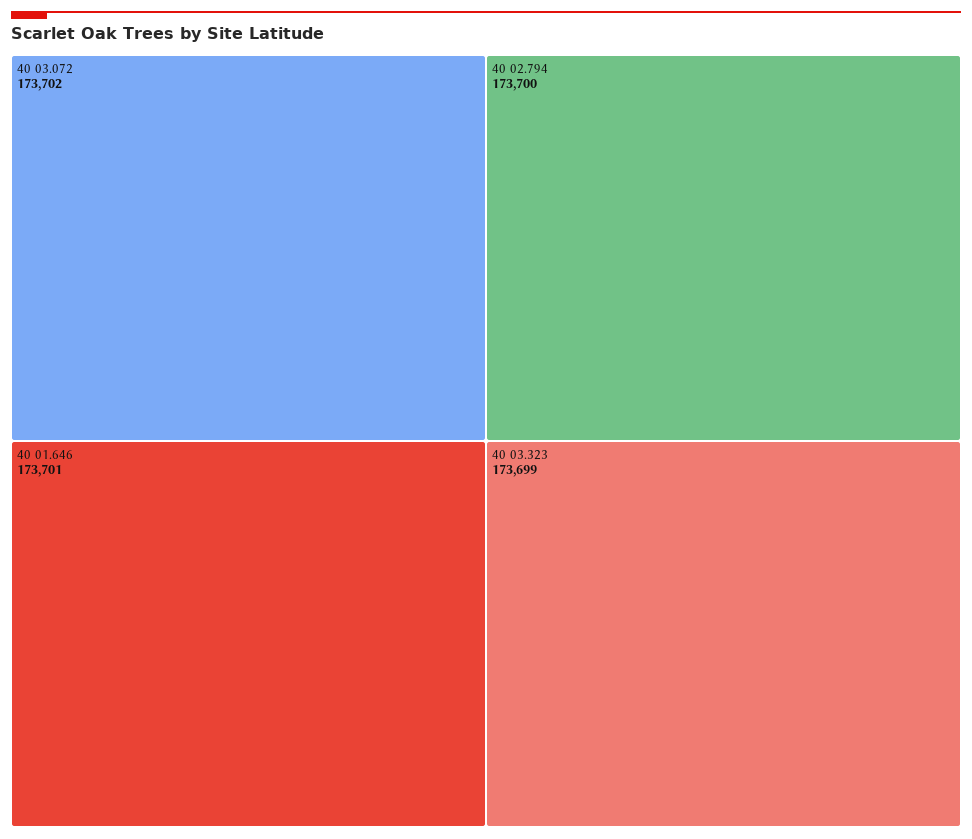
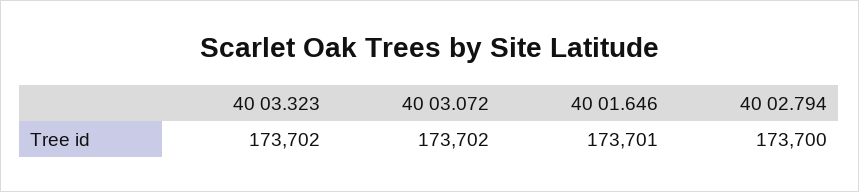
  {
    "40 03.072": 173702,
    "40 01.646": 173701,
    "40 02.794": 173700,
-   "40 03.323": 173699
+   "40 03.323": 173702
  }

